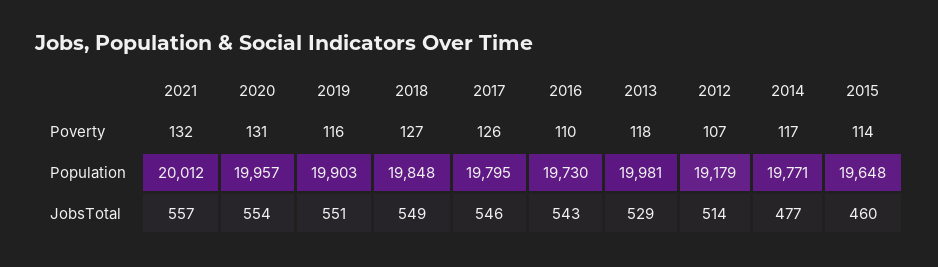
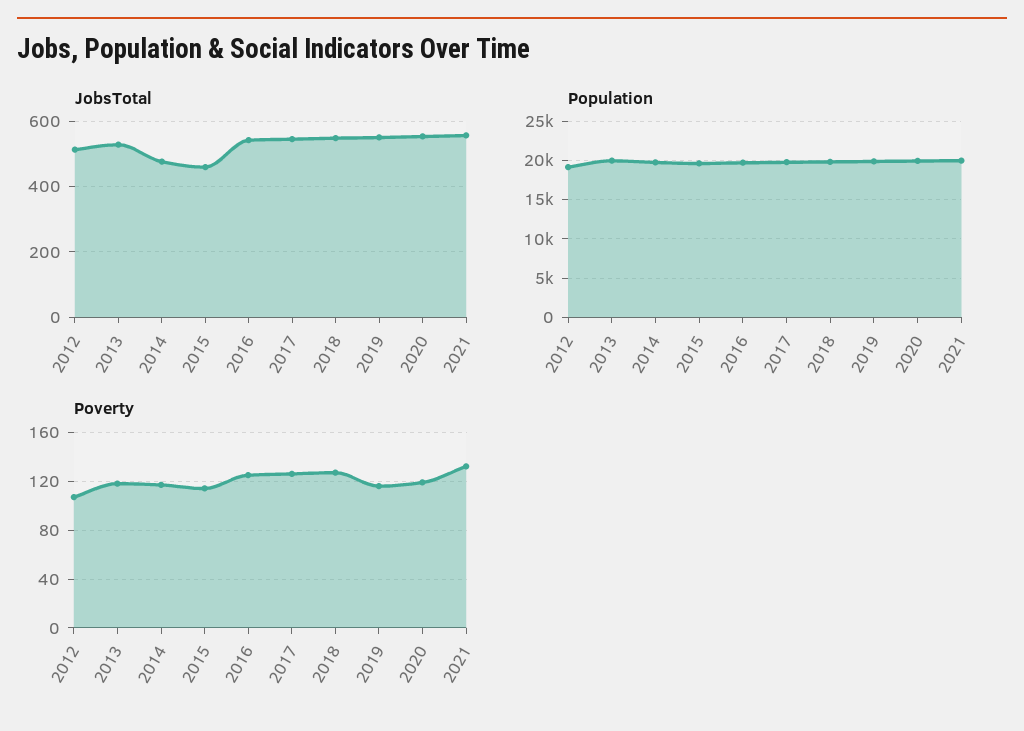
  {
    "Poverty": {
      "2021": 132,
-     "2020": 131,
+     "2020": 120,
      "2019": 116,
      "2018": 127,
      "2017": 126,
-     "2016": 110,
+     "2016": 125,
      "2013": 118,
      "2012": 107,
      "2014": 117,
      "2015": 114
    },
    "Population": {
      "2021": 20012,
      "2020": 19957,
      "2019": 19903,
      "2018": 19848,
      "2017": 19795,
      "2016": 19730,
      "2013": 19981,
      "2012": 19179,
      "2014": 19771,
      "2015": 19648
    },
    "JobsTotal": {
      "2021": 557,
      "2020": 554,
      "2019": 551,
      "2018": 549,
      "2017": 546,
      "2016": 543,
      "2013": 529,
      "2012": 514,
      "2014": 477,
      "2015": 460
    }
  }

